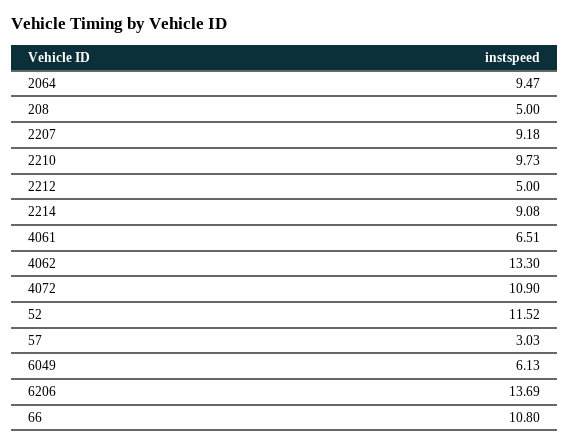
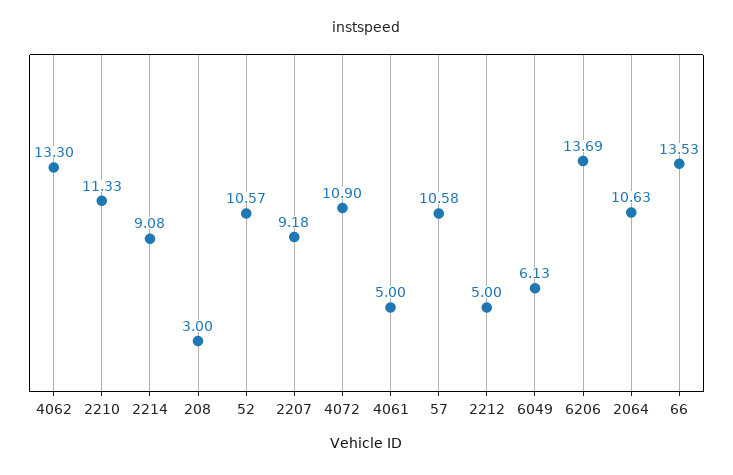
  {
-   "2064": 9.47,
+   "2064": 10.63,
-   "208": 5,
+   "208": 3,
    "2207": 9.18,
-   "2210": 9.73,
+   "2210": 11.33,
    "2212": 5,
    "2214": 9.08,
-   "4061": 6.51,
+   "4061": 5,
    "4062": 13.3,
    "4072": 10.9,
-   "52": 11.52,
+   "52": 10.57,
-   "57": 3.03,
+   "57": 10.58,
    "6049": 6.13,
    "6206": 13.69,
-   "66": 10.8
+   "66": 13.53
  }

